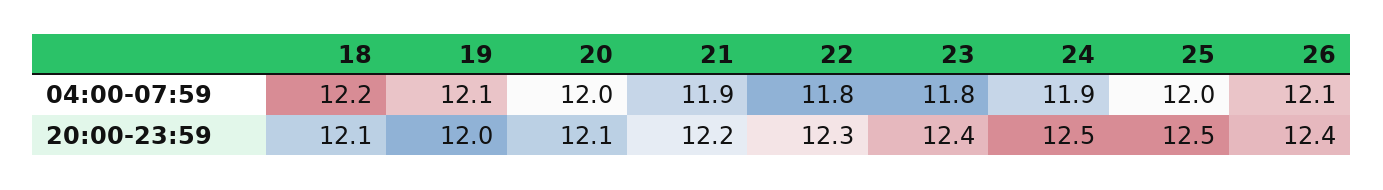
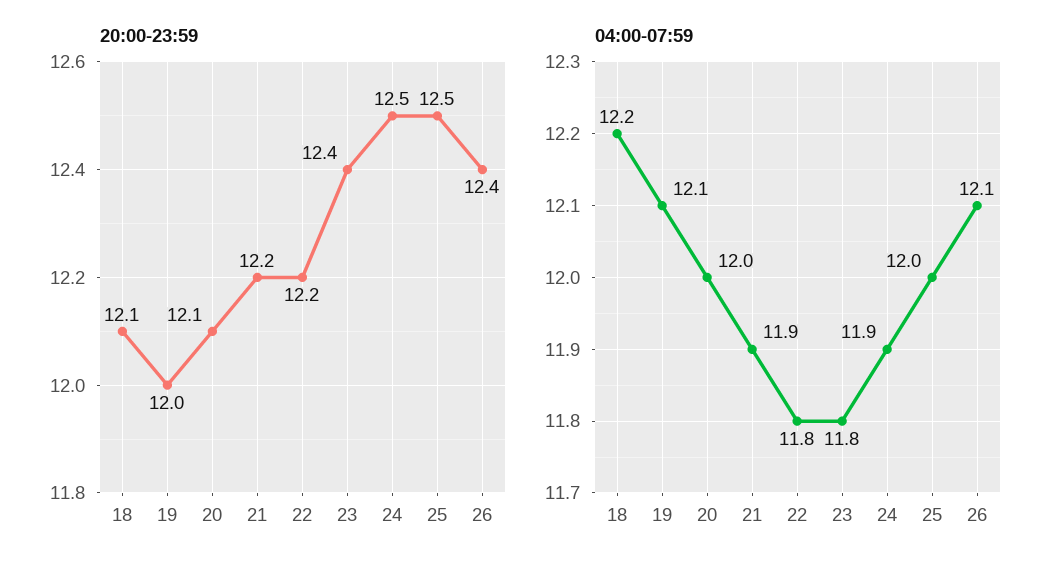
  {
    "04:00-07:59": {
      "18": 12.2,
      "19": 12.1,
      "20": 12,
      "21": 11.9,
      "22": 11.8,
      "23": 11.8,
      "24": 11.9,
      "25": 12,
      "26": 12.1
    },
    "20:00-23:59": {
      "18": 12.1,
      "19": 12,
      "20": 12.1,
      "21": 12.2,
-     "22": 12.3,
+     "22": 12.2,
      "23": 12.4,
      "24": 12.5,
      "25": 12.5,
      "26": 12.4
    }
  }

